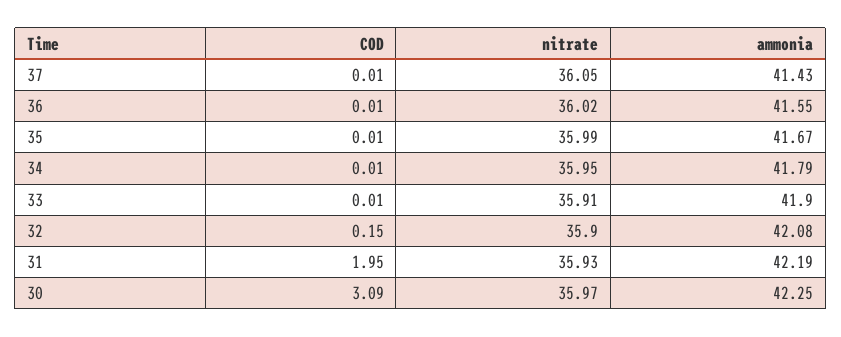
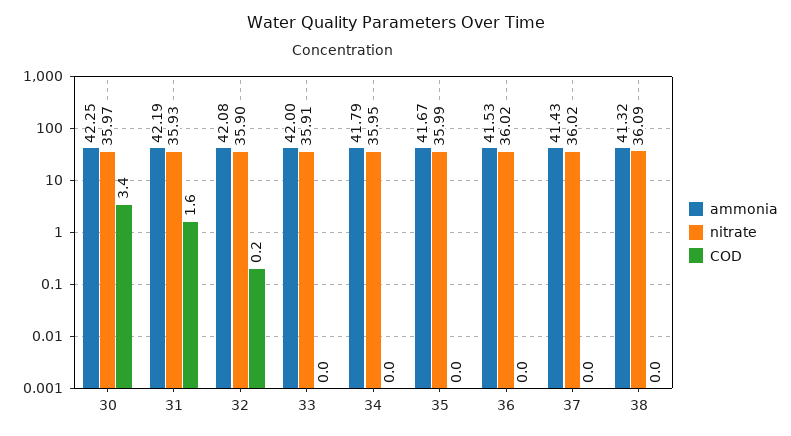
  {
    "COD": {
      "37": 0.01,
      "36": 0.01,
      "35": 0.01,
      "34": 0.01,
      "33": 0.01,
      "32": 0.15,
-     "31": 1.95,
+     "31": 1.6,
-     "30": 3.09
+     "30": 3.4,
+     "38": 0
    },
    "nitrate": {
-     "37": 36.05,
+     "37": 36.02,
      "36": 36.02,
      "35": 35.99,
      "34": 35.95,
      "33": 35.91,
      "32": 35.9,
      "31": 35.93,
-     "30": 35.97
+     "30": 35.97,
+     "38": 36.09
    },
    "ammonia": {
      "37": 41.43,
-     "36": 41.55,
+     "36": 41.53,
      "35": 41.67,
      "34": 41.79,
-     "33": 41.9,
+     "33": 42,
      "32": 42.08,
      "31": 42.19,
-     "30": 42.25
+     "30": 42.25,
+     "38": 41.32
    }
  }

